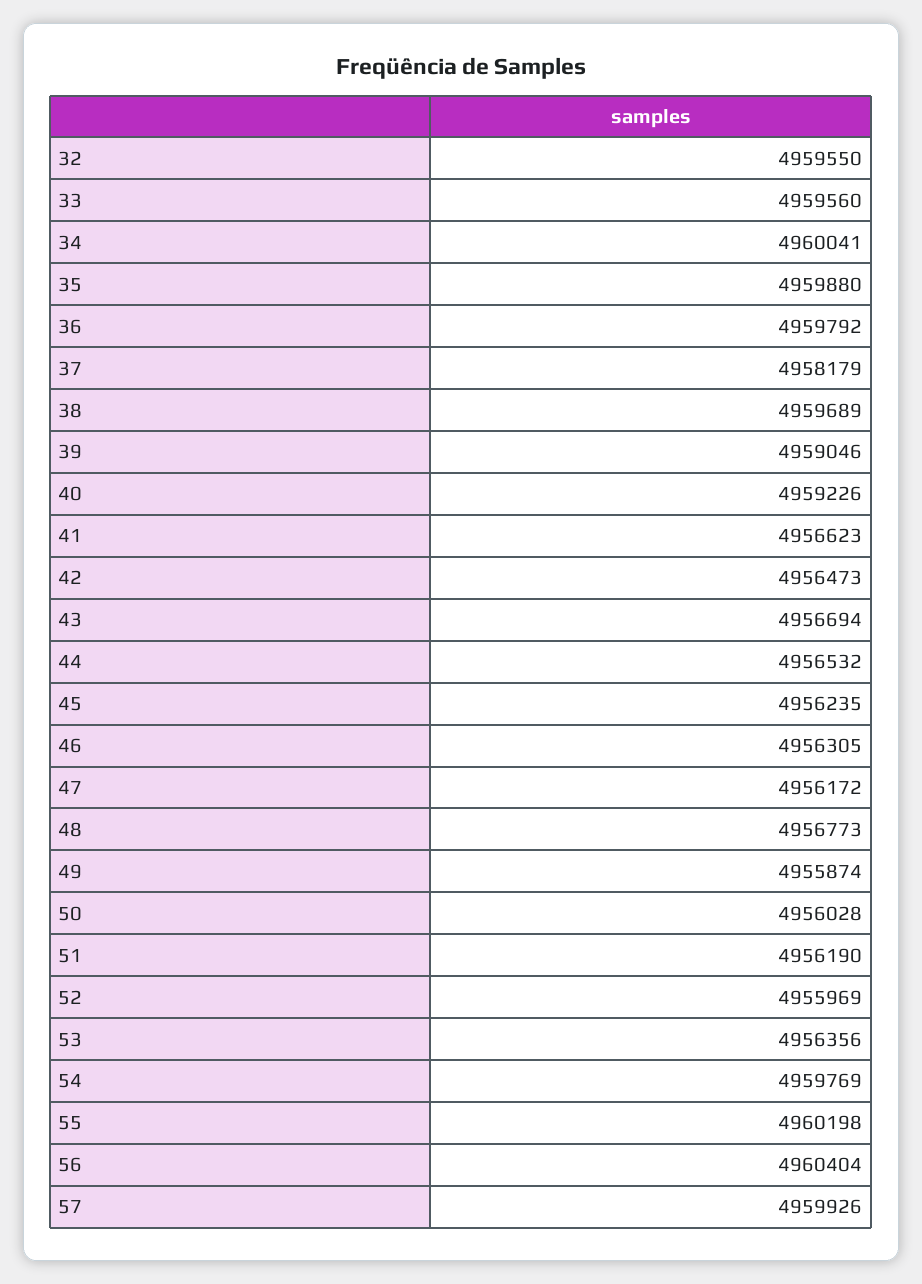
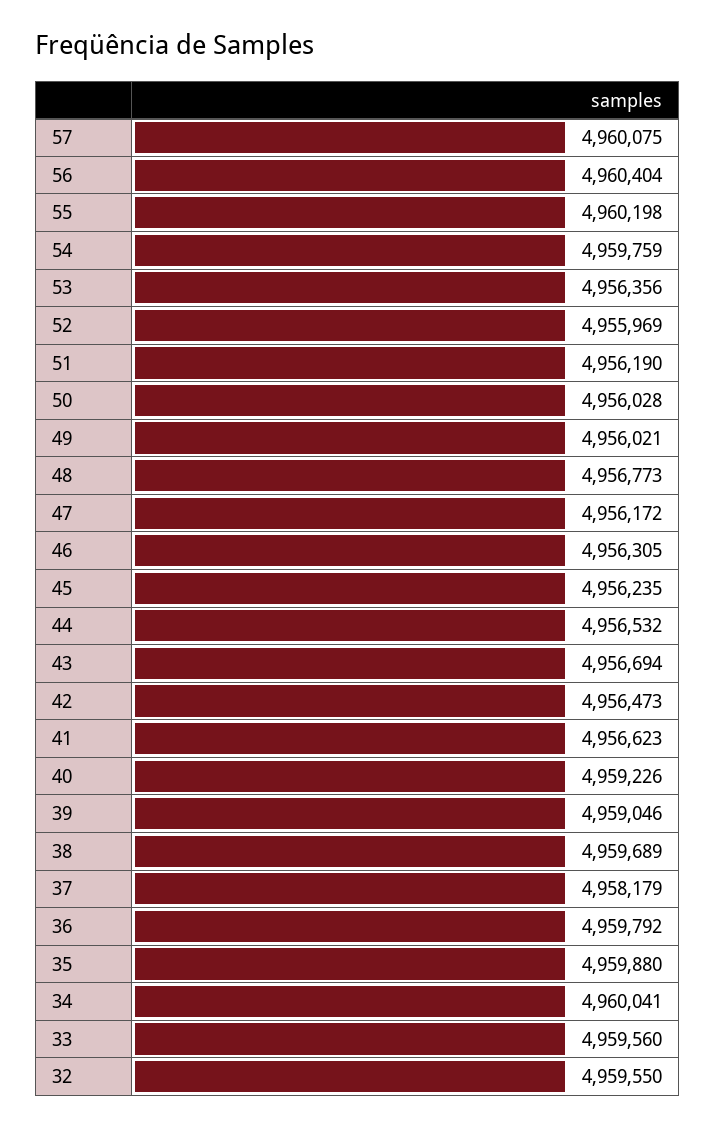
  {
    "32": 4959550,
    "33": 4959560,
    "34": 4960041,
    "35": 4959880,
    "36": 4959792,
    "37": 4958179,
    "38": 4959689,
    "39": 4959046,
    "40": 4959226,
    "41": 4956623,
    "42": 4956473,
    "43": 4956694,
    "44": 4956532,
    "45": 4956235,
    "46": 4956305,
    "47": 4956172,
    "48": 4956773,
-   "49": 4955874,
+   "49": 4956021,
    "50": 4956028,
    "51": 4956190,
    "52": 4955969,
    "53": 4956356,
-   "54": 4959769,
+   "54": 4959759,
    "55": 4960198,
    "56": 4960404,
-   "57": 4959926
+   "57": 4960075
  }

